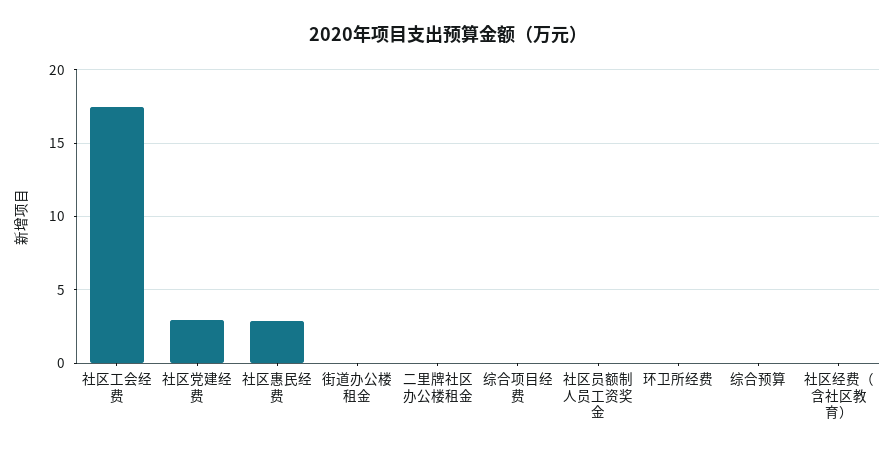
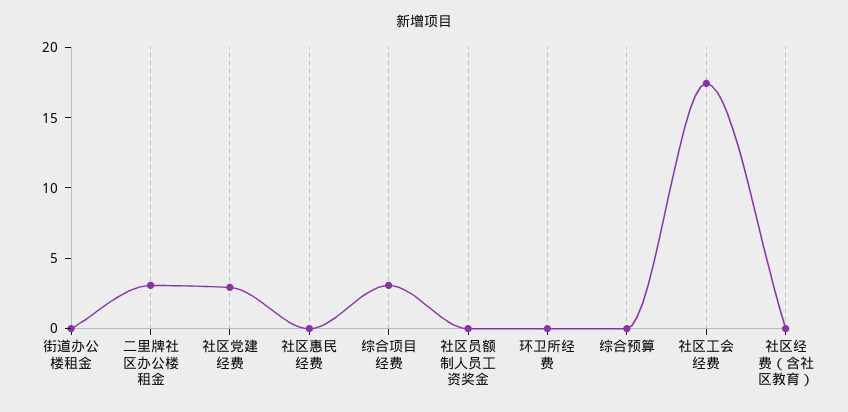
  {
    "社区工会经费": 17.5,
    "社区党建经费": 3,
-   "社区惠民经费": 3,
+   "社区惠民经费": 0,
    "街道办公楼租金": 0,
-   "二里牌社区办公楼租金": 0,
+   "二里牌社区办公楼租金": 3,
-   "综合项目经费": 0,
+   "综合项目经费": 3,
    "社区员额制人员工资奖金": 0,
    "环卫所经费": 0,
    "综合预算": 0,
    "社区经费（含社区教育）": 0
  }

